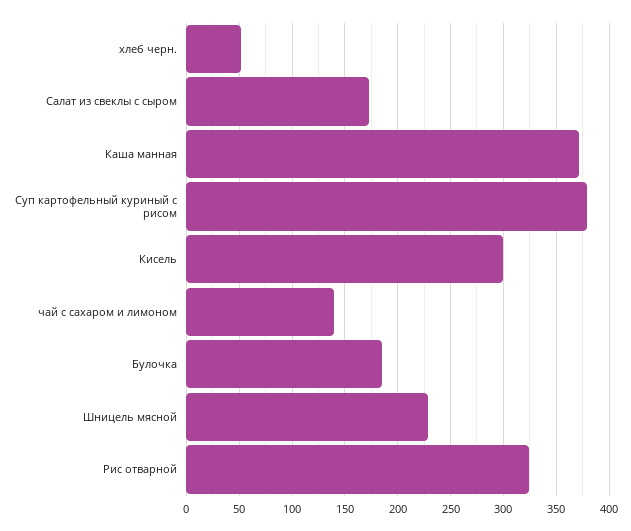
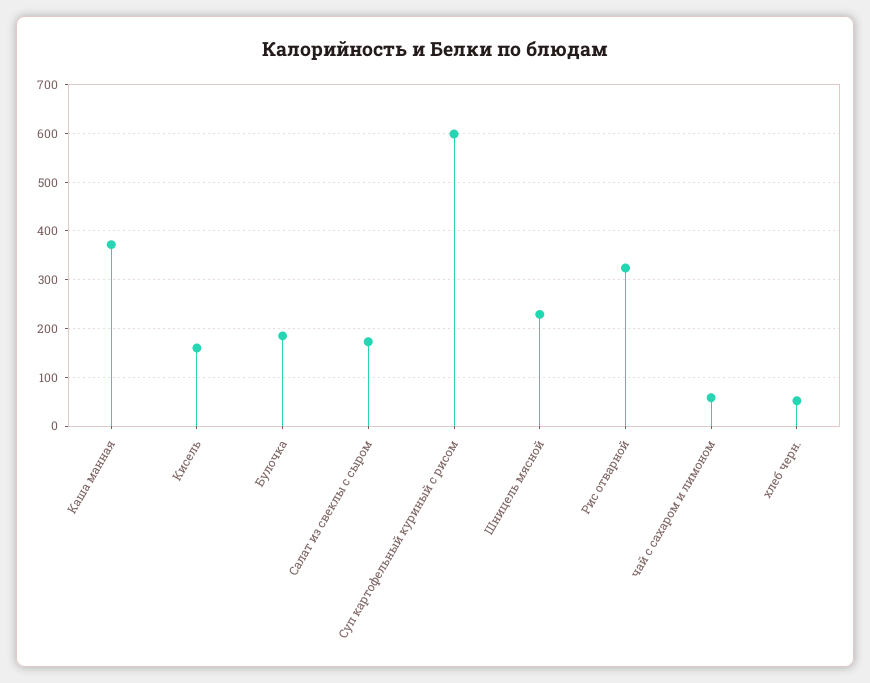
  {
    "хлеб черн.": 50,
    "Салат из свеклы с сыром": 170,
    "Каша манная": 370,
-   "Суп картофельный куриный с рисом": 380,
+   "Суп картофельный куриный с рисом": 600,
-   "Кисель": 300,
+   "Кисель": 160,
-   "чай с сахаром и лимоном": 140,
+   "чай с сахаром и лимоном": 60,
    "Булочка": 190,
    "Шницель мясной": 230,
    "Рис отварной": 320
  }

